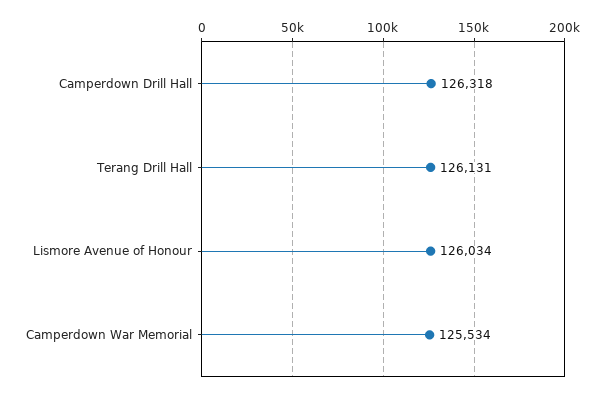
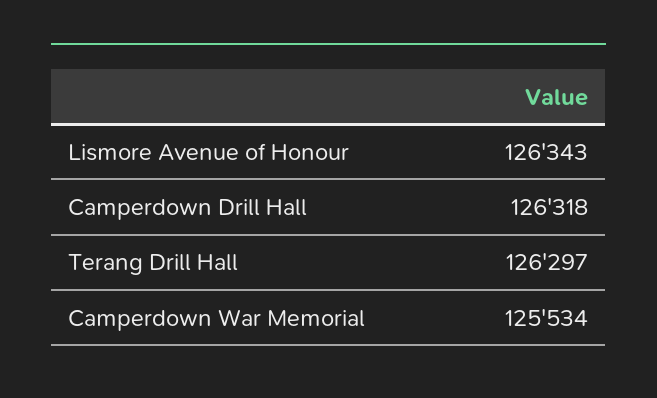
  {
    "Camperdown Drill Hall": 126318,
-   "Terang Drill Hall": 126131,
+   "Terang Drill Hall": 126297,
-   "Lismore Avenue of Honour": 126034,
+   "Lismore Avenue of Honour": 126343,
    "Camperdown War Memorial": 125534
  }

